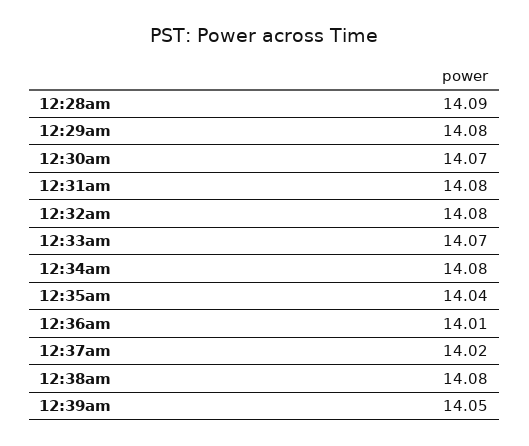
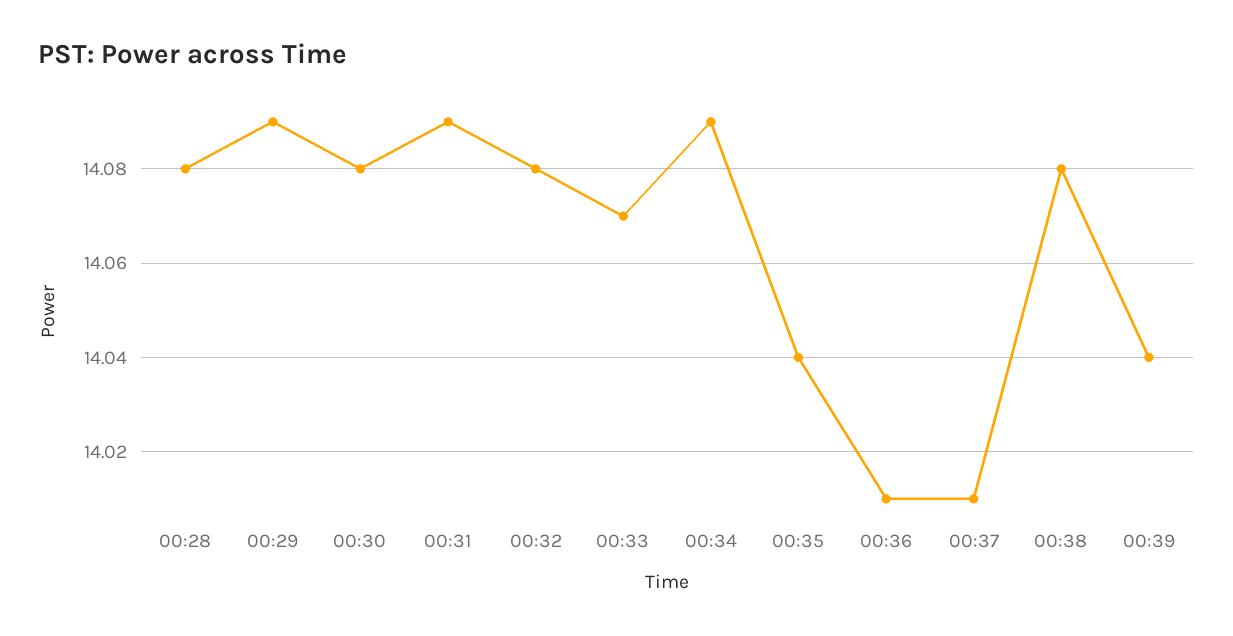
  {
-   "12:28am": 14.09,
+   "12:28am": 14.08,
-   "12:29am": 14.08,
+   "12:29am": 14.09,
-   "12:30am": 14.07,
+   "12:30am": 14.08,
-   "12:31am": 14.08,
+   "12:31am": 14.09,
    "12:32am": 14.08,
    "12:33am": 14.07,
-   "12:34am": 14.08,
+   "12:34am": 14.09,
    "12:35am": 14.04,
    "12:36am": 14.01,
-   "12:37am": 14.02,
+   "12:37am": 14.01,
    "12:38am": 14.08,
-   "12:39am": 14.05
+   "12:39am": 14.04
  }

